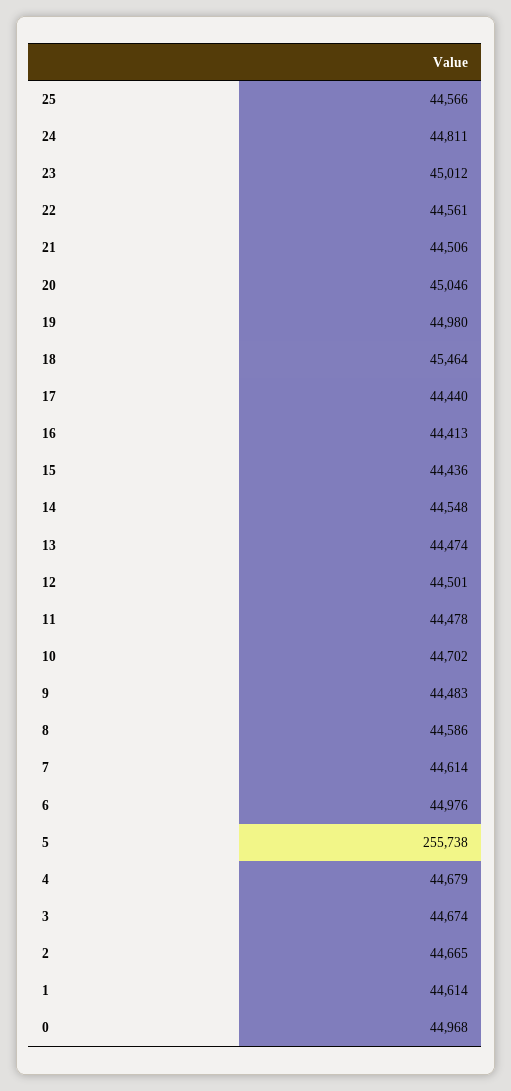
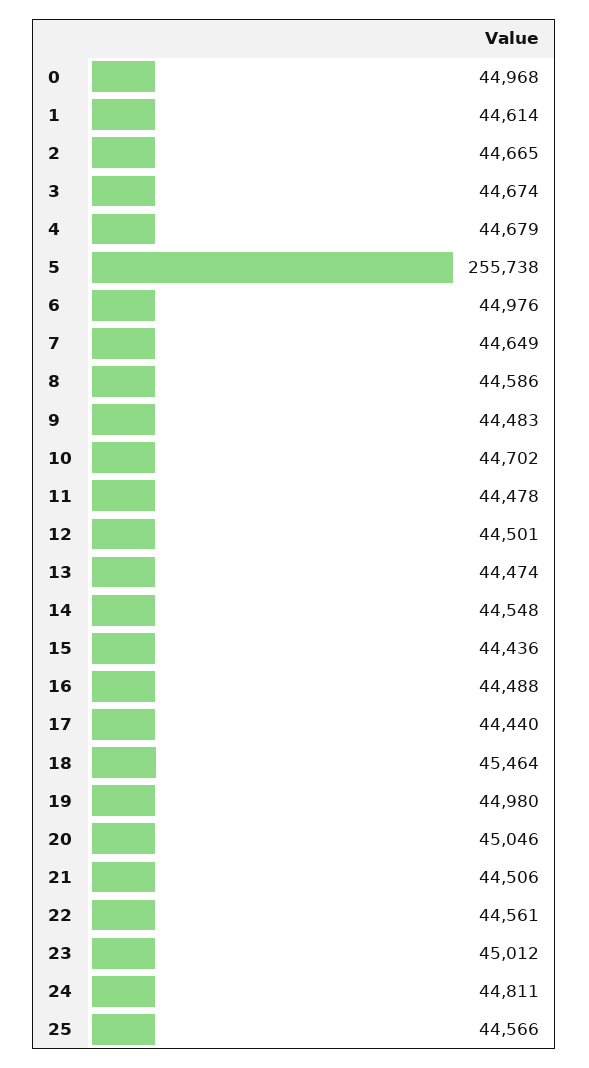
  {
    "25": 44566,
    "24": 44811,
    "23": 45012,
    "22": 44561,
    "21": 44506,
    "20": 45046,
    "19": 44980,
    "18": 45464,
    "17": 44440,
-   "16": 44413,
+   "16": 44488,
    "15": 44436,
    "14": 44548,
    "13": 44474,
    "12": 44501,
    "11": 44478,
    "10": 44702,
    "9": 44483,
    "8": 44586,
-   "7": 44614,
+   "7": 44649,
    "6": 44976,
    "5": 255738,
    "4": 44679,
    "3": 44674,
    "2": 44665,
    "1": 44614,
    "0": 44968
  }

